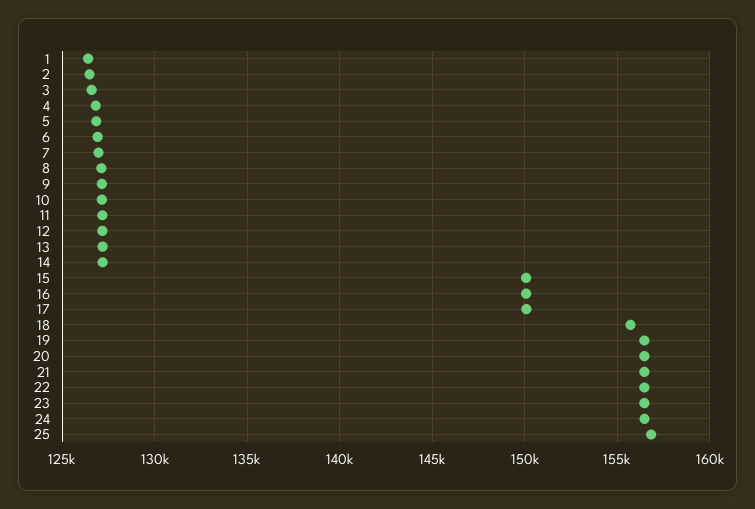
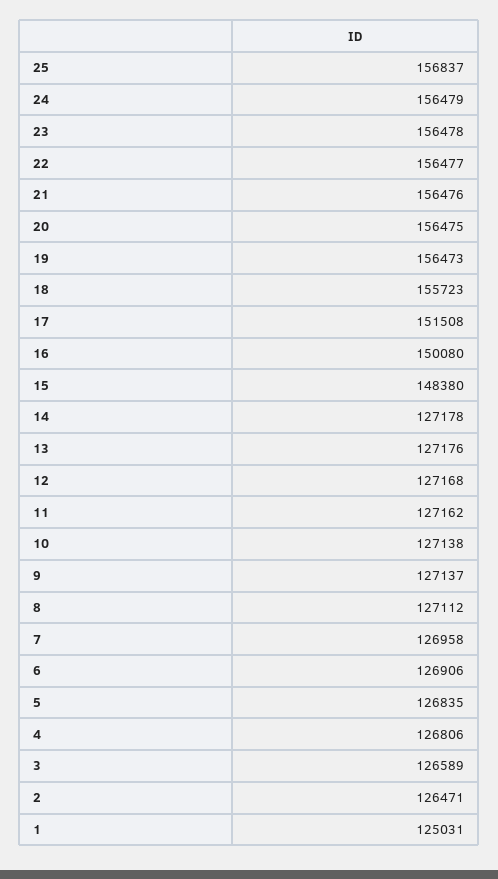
  {
-   "1": 126500,
+   "1": 125031,
    "2": 126471,
    "3": 126589,
    "4": 126806,
    "5": 126835,
    "6": 126906,
    "7": 126958,
    "8": 127112,
    "9": 127137,
    "10": 127138,
    "11": 127162,
    "12": 127168,
    "13": 127176,
    "14": 127178,
-   "15": 150000,
+   "15": 148380,
    "16": 150080,
-   "17": 150000,
+   "17": 151508,
    "18": 155723,
    "19": 156473,
    "20": 156475,
    "21": 156476,
    "22": 156477,
    "23": 156478,
    "24": 156479,
    "25": 156837
  }

